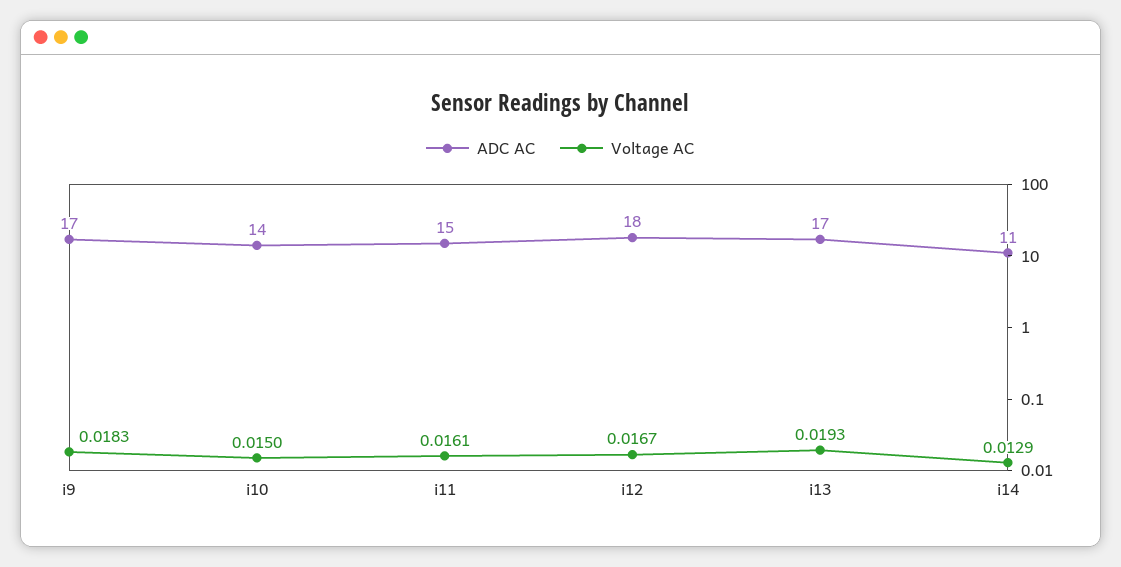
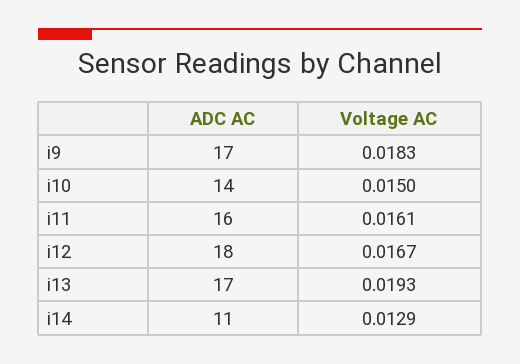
  {
    "ADC AC": {
      "i9": 17,
      "i10": 14,
-     "i11": 15,
+     "i11": 16,
      "i12": 18,
      "i13": 17,
      "i14": 11
    },
    "Voltage AC": {
      "i9": 0.0183,
      "i10": 0.015,
      "i11": 0.0161,
      "i12": 0.0167,
      "i13": 0.0193,
      "i14": 0.0129
    }
  }

